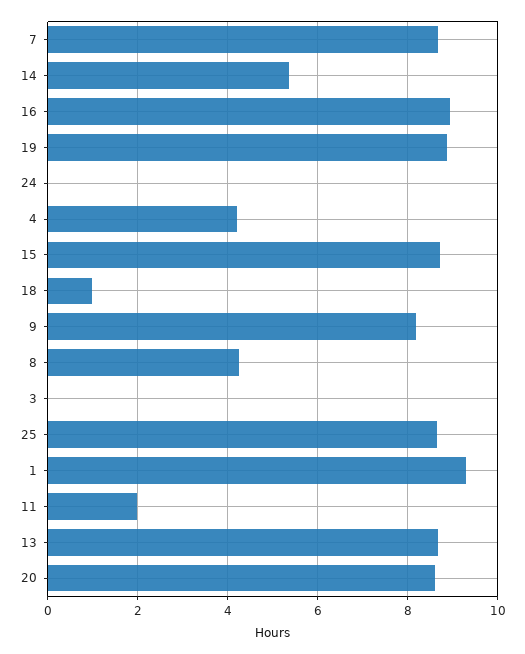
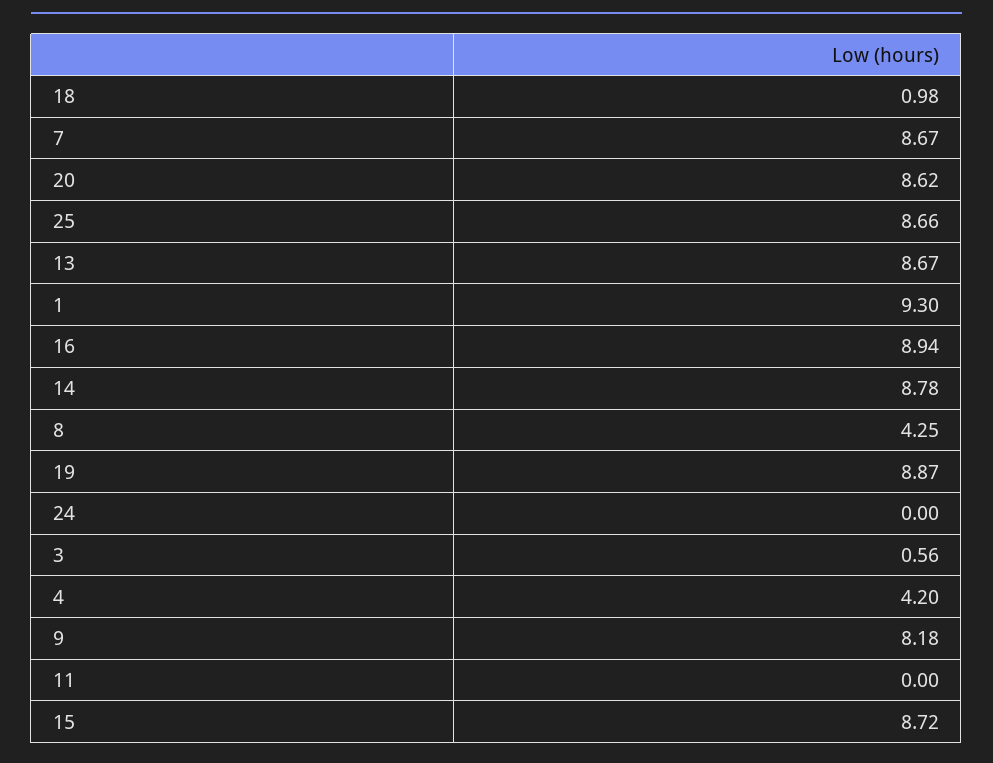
  {
    "7": 8.67,
-   "14": 5.4,
+   "14": 8.78,
    "16": 8.94,
    "19": 8.87,
    "24": 0,
    "4": 4.2,
    "15": 8.72,
    "18": 0.98,
    "9": 8.18,
    "8": 4.25,
-   "3": 0,
+   "3": 0.56,
    "25": 8.66,
    "1": 9.3,
-   "11": 2,
+   "11": 0,
    "13": 8.67,
    "20": 8.62
  }

